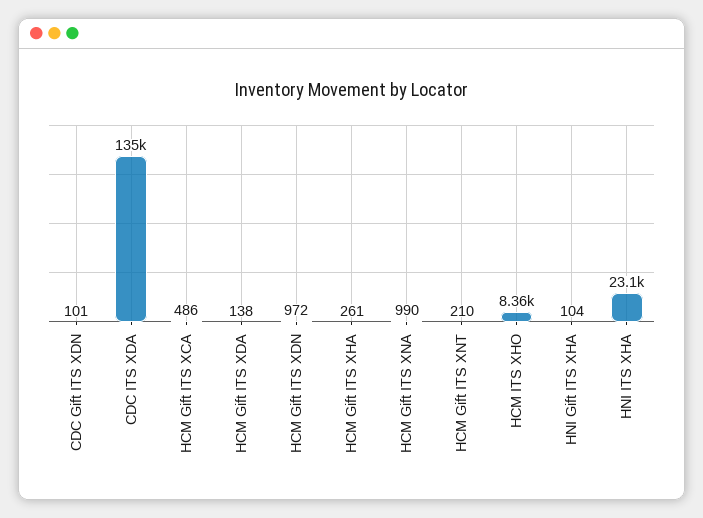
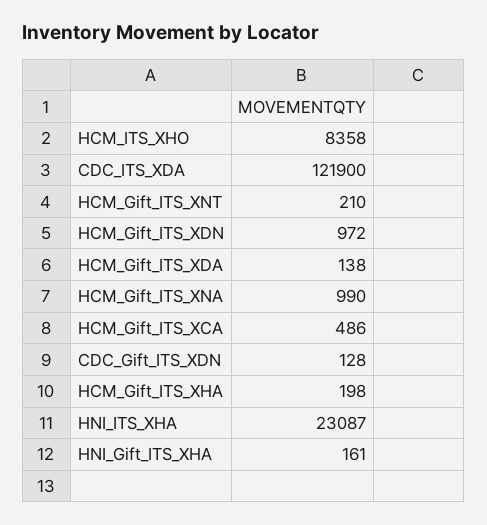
  {
-   "CDC Gift ITS XDN": 101,
+   "CDC Gift ITS XDN": 128,
-   "CDC ITS XDA": 135000,
+   "CDC ITS XDA": 121900,
    "HCM Gift ITS XCA": 486,
    "HCM Gift ITS XDA": 138,
    "HCM Gift ITS XDN": 972,
-   "HCM Gift ITS XHA": 261,
+   "HCM Gift ITS XHA": 198,
    "HCM Gift ITS XNA": 990,
    "HCM Gift ITS XNT": 210,
    "HCM ITS XHO": 8358,
-   "HNI Gift ITS XHA": 104,
+   "HNI Gift ITS XHA": 161,
    "HNI ITS XHA": 23087
  }

